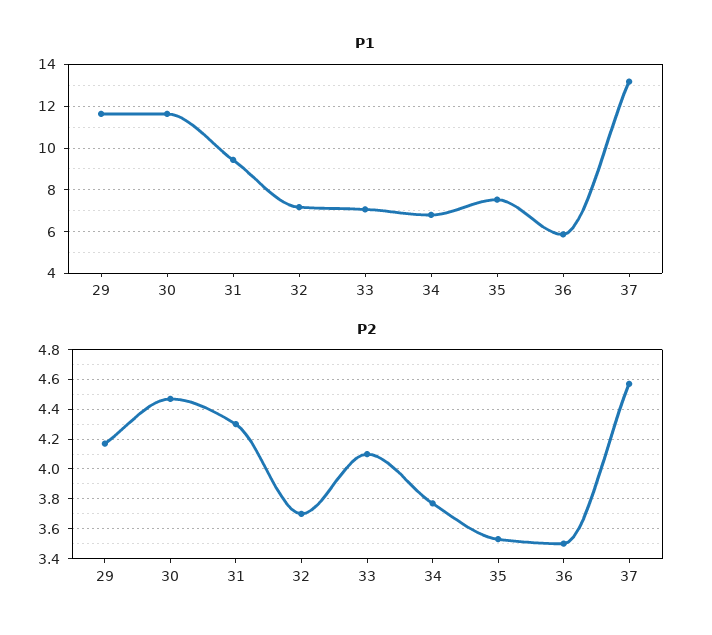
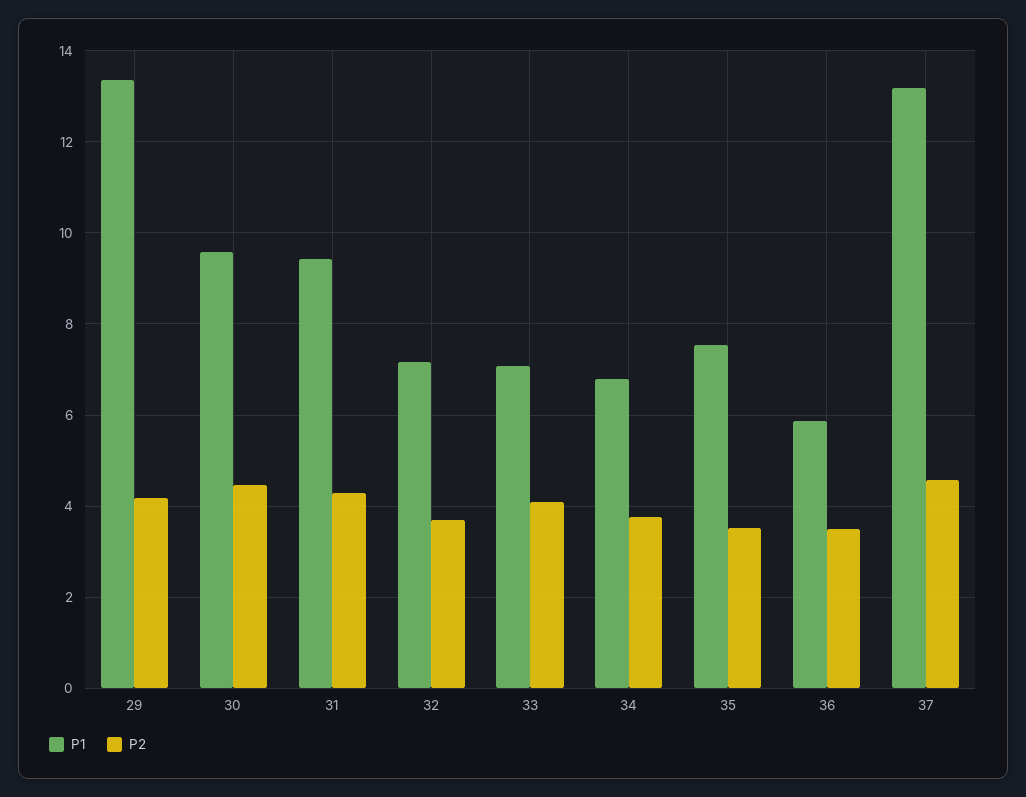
  {
    "P1": {
-     "29": 11.5,
+     "29": 13.4,
-     "30": 11.5,
+     "30": 9.6,
      "31": 9.4,
      "32": 7.2,
      "33": 7,
      "34": 6.8,
      "35": 7.6,
      "36": 5.8,
      "37": 13.2
    },
    "P2": {
      "29": 4.15,
      "30": 4.45,
      "31": 4.3,
      "32": 3.7,
      "33": 4.1,
      "34": 3.75,
      "35": 3.55,
      "36": 3.5,
      "37": 4.55
    }
  }

